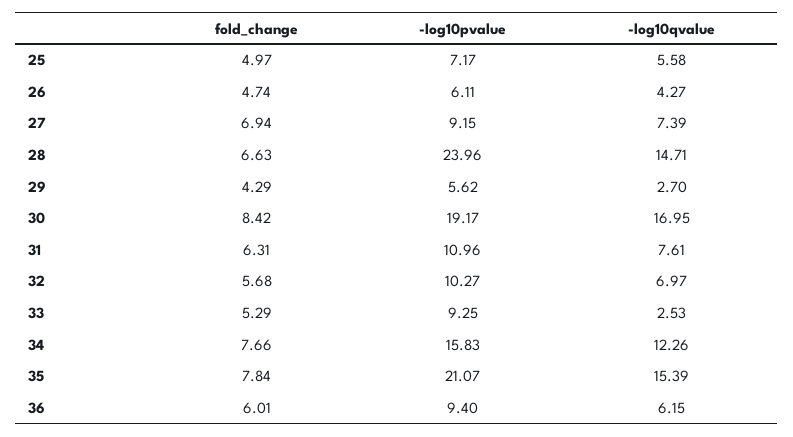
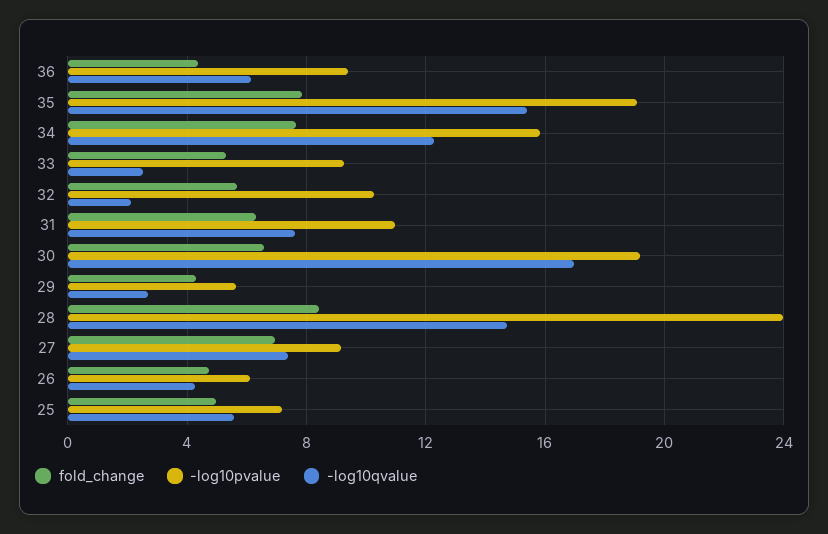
  {
    "fold_change": {
      "25": 4.97,
      "26": 4.74,
      "27": 6.94,
-     "28": 6.63,
+     "28": 8.5,
      "29": 4.29,
-     "30": 8.42,
+     "30": 6.5,
      "31": 6.31,
      "32": 5.68,
      "33": 5.29,
      "34": 7.66,
      "35": 7.84,
-     "36": 6.01
+     "36": 4.5
    },
    "-log10pvalue": {
      "25": 7.17,
      "26": 6.11,
      "27": 9.15,
      "28": 23.96,
      "29": 5.62,
      "30": 19.17,
      "31": 10.96,
      "32": 10.27,
      "33": 9.25,
      "34": 15.83,
-     "35": 21.07,
+     "35": 19,
      "36": 9.4
    },
    "-log10qvalue": {
      "25": 5.58,
      "26": 4.27,
      "27": 7.39,
      "28": 14.71,
      "29": 2.7,
      "30": 16.95,
      "31": 7.61,
-     "32": 6.97,
+     "32": 2,
      "33": 2.53,
      "34": 12.26,
      "35": 15.39,
      "36": 6.15
    }
  }

